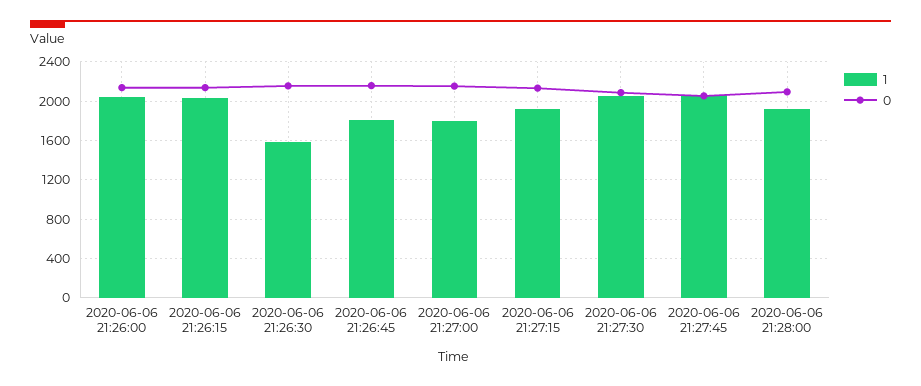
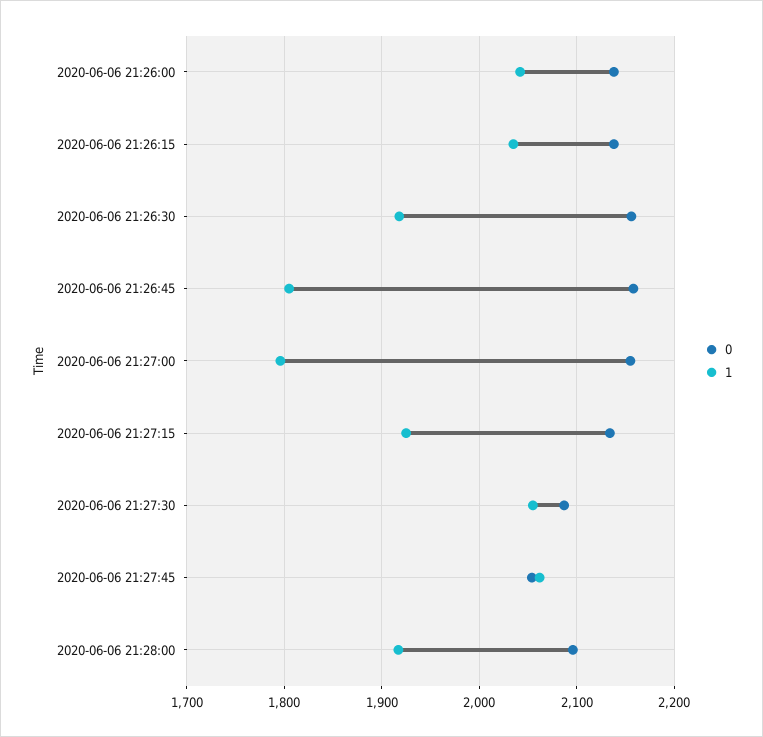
  {
    "1": {
      "2020-06-06 21:26:00": 2040,
      "2020-06-06 21:26:15": 2040,
-     "2020-06-06 21:26:30": 1600,
+     "2020-06-06 21:26:30": 1920,
      "2020-06-06 21:26:45": 1810,
      "2020-06-06 21:27:00": 1800,
      "2020-06-06 21:27:15": 1930,
      "2020-06-06 21:27:30": 2060,
      "2020-06-06 21:27:45": 2060,
      "2020-06-06 21:28:00": 1920
    },
    "0": {
      "2020-06-06 21:26:00": 2140,
      "2020-06-06 21:26:15": 2140,
      "2020-06-06 21:26:30": 2160,
      "2020-06-06 21:26:45": 2160,
      "2020-06-06 21:27:00": 2160,
      "2020-06-06 21:27:15": 2130,
      "2020-06-06 21:27:30": 2090,
      "2020-06-06 21:27:45": 2050,
      "2020-06-06 21:28:00": 2100
    }
  }

